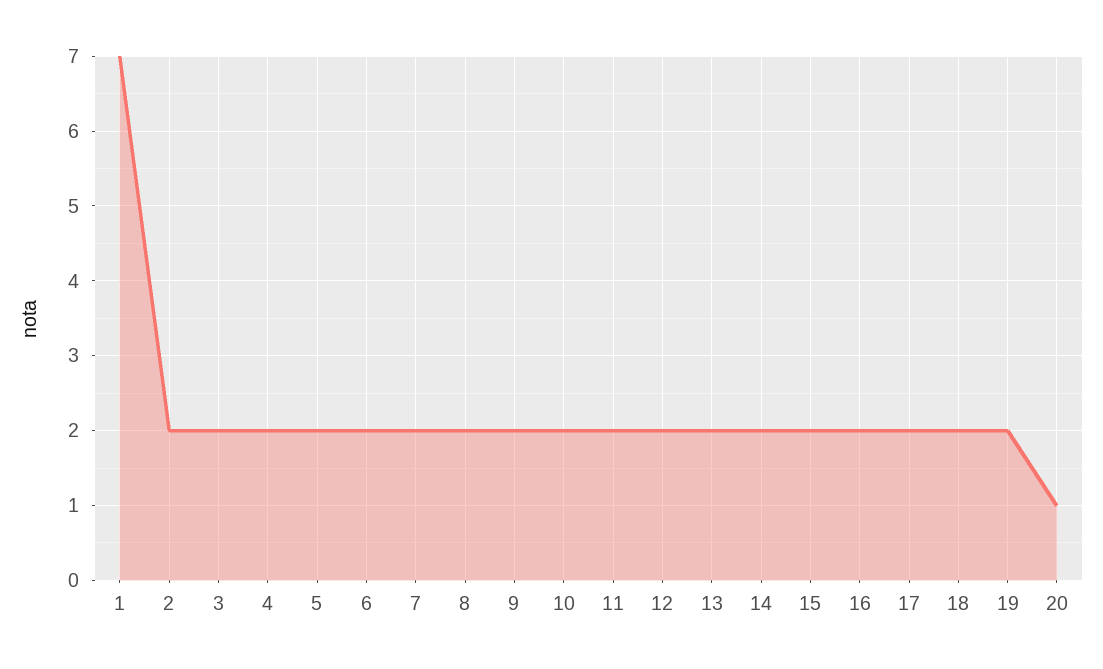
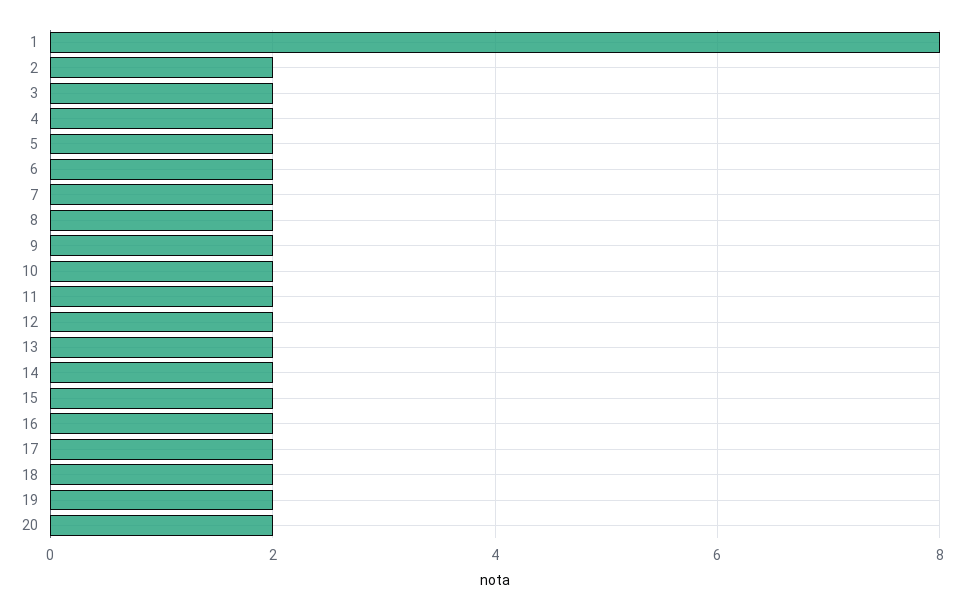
  {
-   "1": 7,
+   "1": 8,
    "2": 2,
    "3": 2,
    "4": 2,
    "5": 2,
    "6": 2,
    "7": 2,
    "8": 2,
    "9": 2,
    "10": 2,
    "11": 2,
    "12": 2,
    "13": 2,
    "14": 2,
    "15": 2,
    "16": 2,
    "17": 2,
    "18": 2,
    "19": 2,
-   "20": 1
+   "20": 2
  }

